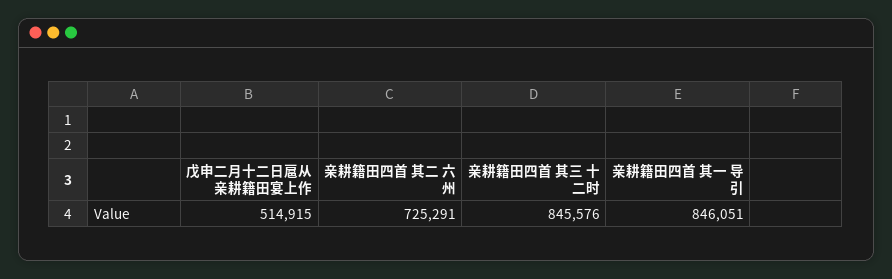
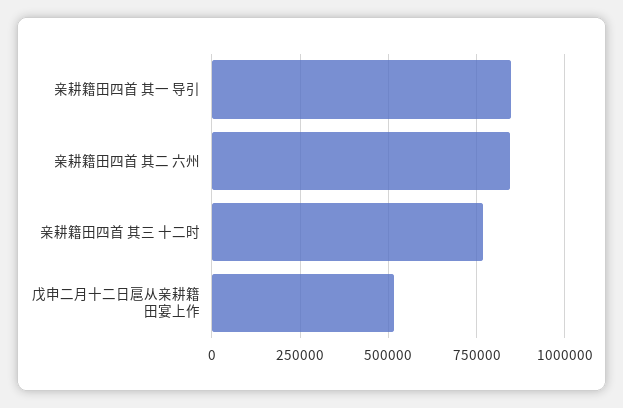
  {
    "戊申二月十二日扈从亲耕籍田宴上作": 514915,
-   "亲耕籍田四首 其二 六州": 725291,
+   "亲耕籍田四首 其二 六州": 850000,
-   "亲耕籍田四首 其三 十二时": 845576,
+   "亲耕籍田四首 其三 十二时": 775000,
    "亲耕籍田四首 其一 导引": 846051
  }

